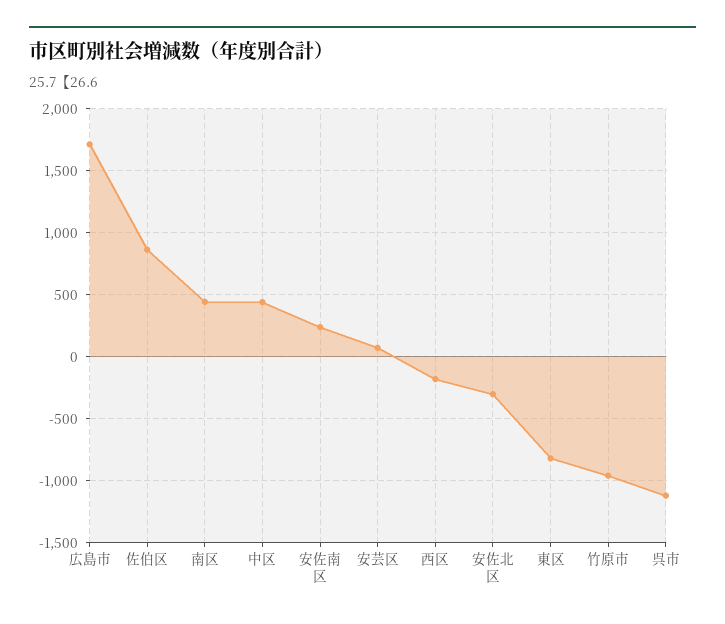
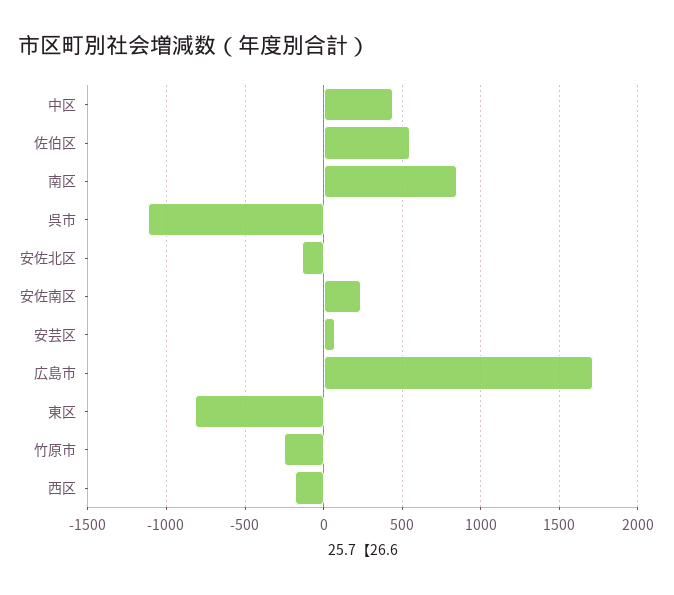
  {
    "広島市": 1700,
-   "佐伯区": 850,
+   "佐伯区": 550,
-   "南区": 450,
+   "南区": 850,
    "中区": 450,
    "安佐南区": 250,
    "安芸区": 50,
    "西区": -200,
-   "安佐北区": -300,
+   "安佐北区": -150,
    "東区": -800,
-   "竹原市": -950,
+   "竹原市": -250,
    "呉市": -1100
  }

